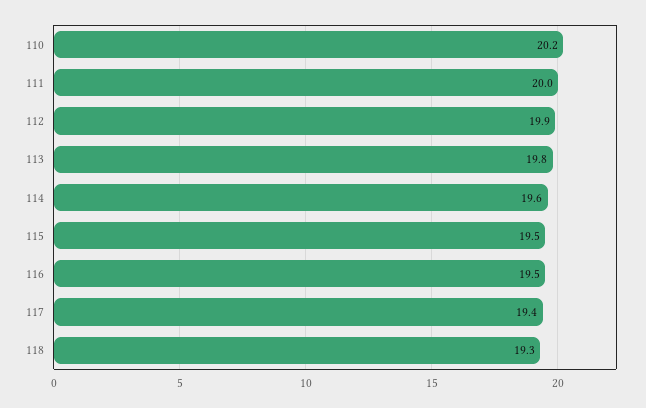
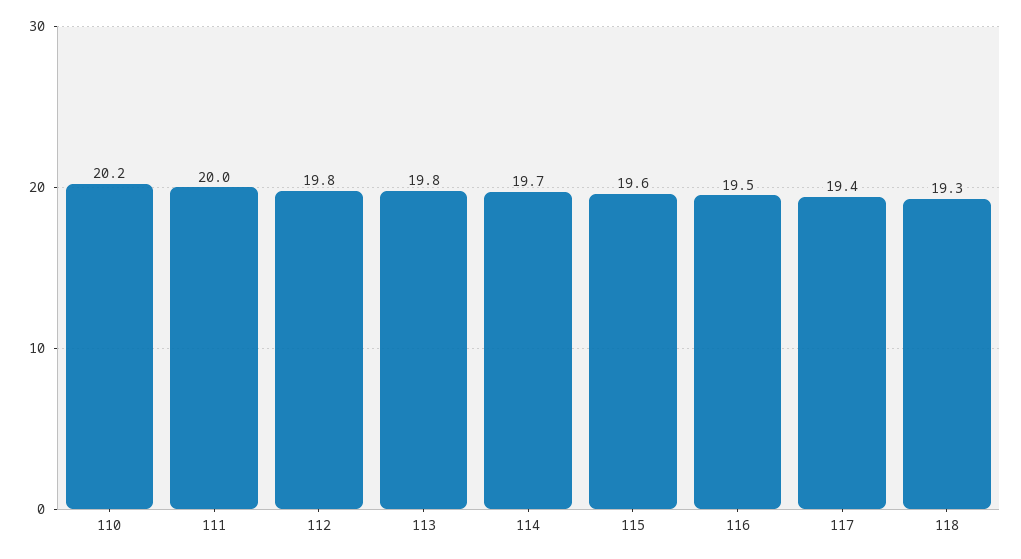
  {
    "110": 20.2,
    "111": 20,
-   "112": 19.9,
+   "112": 19.8,
    "113": 19.8,
-   "114": 19.6,
+   "114": 19.7,
-   "115": 19.5,
+   "115": 19.6,
    "116": 19.5,
    "117": 19.4,
    "118": 19.3
  }

